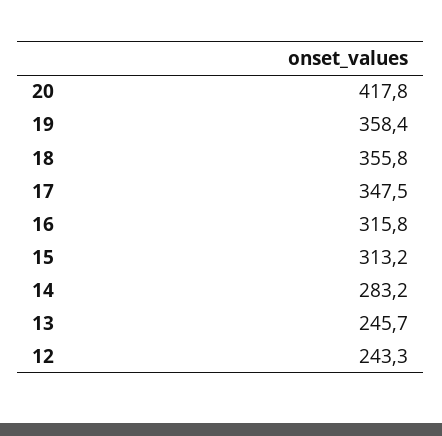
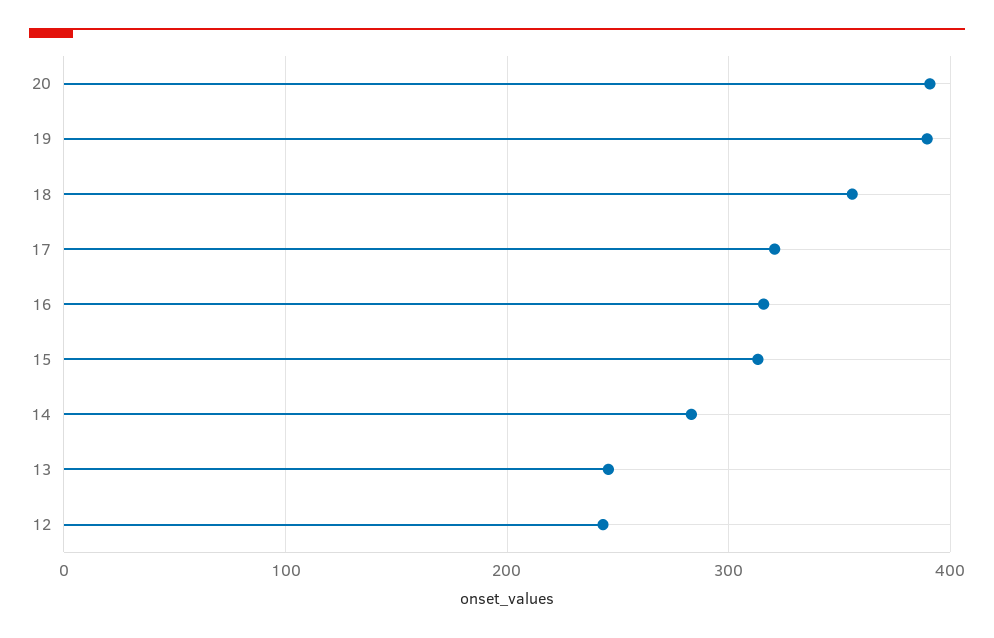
  {
-   "20": 417.8,
+   "20": 390,
-   "19": 358.4,
+   "19": 390,
    "18": 355.8,
-   "17": 347.5,
+   "17": 320,
    "16": 315.8,
    "15": 313.2,
    "14": 283.2,
    "13": 245.7,
    "12": 243.3
  }

